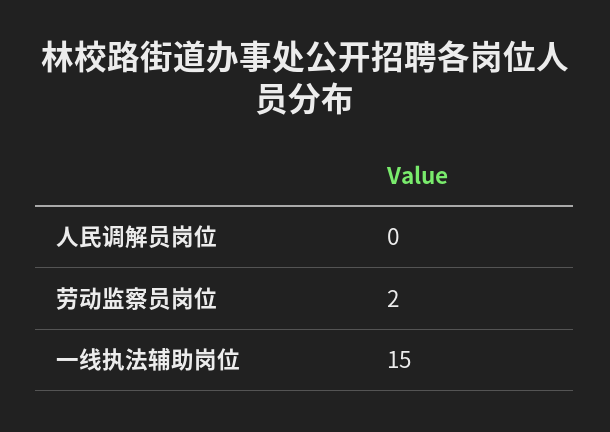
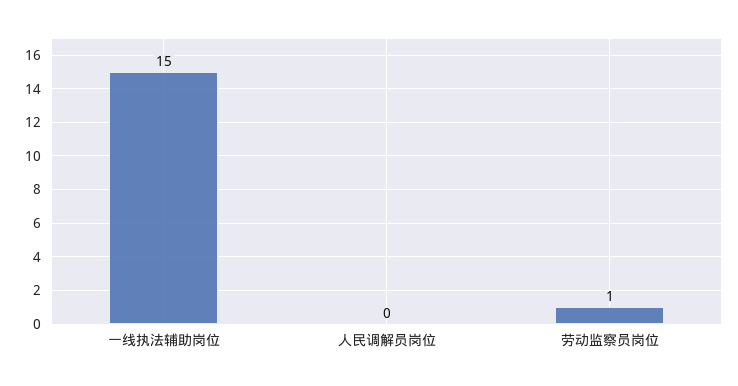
  {
    "人民调解员岗位": 0,
-   "劳动监察员岗位": 2,
+   "劳动监察员岗位": 1,
    "一线执法辅助岗位": 15
  }

